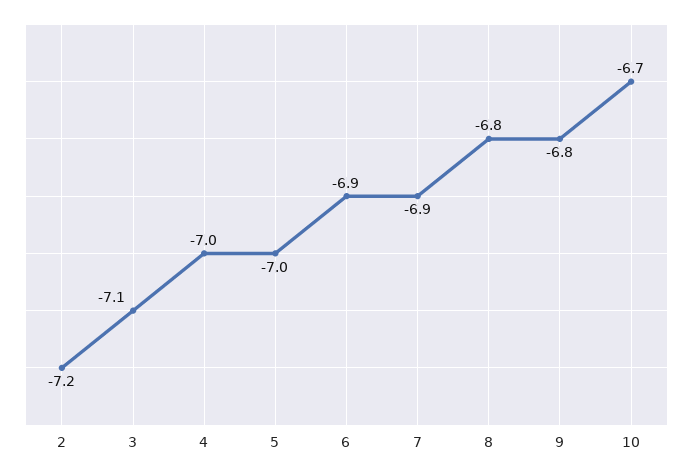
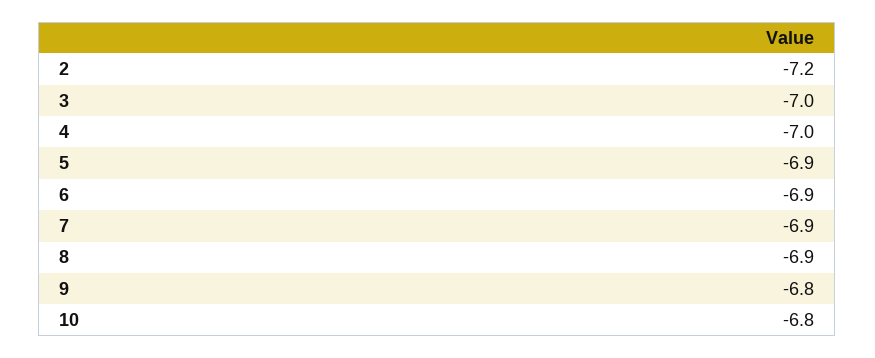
  {
    "2": -7.2,
-   "3": -7.1,
+   "3": -7,
    "4": -7,
-   "5": -7,
+   "5": -6.9,
    "6": -6.9,
    "7": -6.9,
-   "8": -6.8,
+   "8": -6.9,
    "9": -6.8,
-   "10": -6.7
+   "10": -6.8
  }

